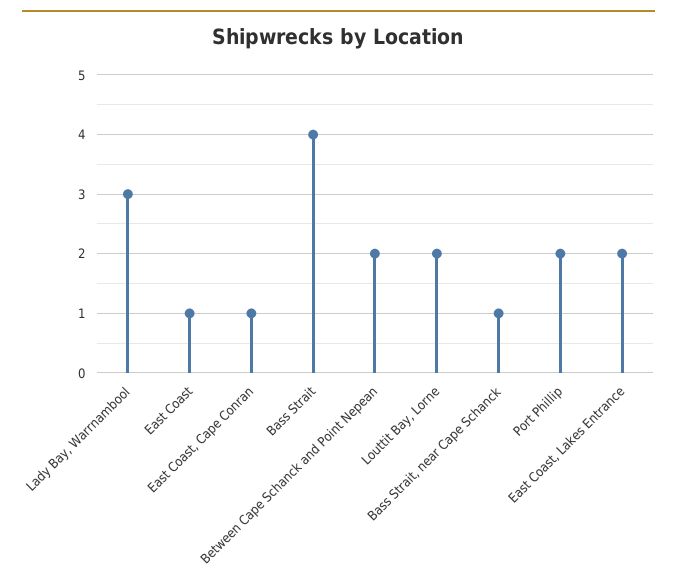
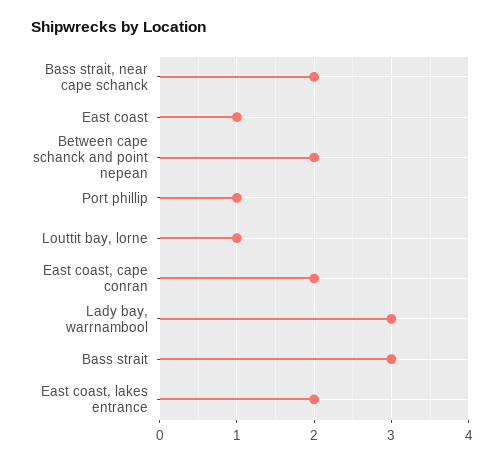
  {
    "Lady Bay, Warrnambool": 3,
    "East Coast": 1,
-   "East Coast, Cape Conran": 1,
+   "East Coast, Cape Conran": 2,
-   "Bass Strait": 4,
+   "Bass Strait": 3,
    "Between Cape Schanck and Point Nepean": 2,
-   "Louttit Bay, Lorne": 2,
+   "Louttit Bay, Lorne": 1,
-   "Bass Strait, near Cape Schanck": 1,
+   "Bass Strait, near Cape Schanck": 2,
-   "Port Phillip": 2,
+   "Port Phillip": 1,
    "East Coast, Lakes Entrance": 2
  }

